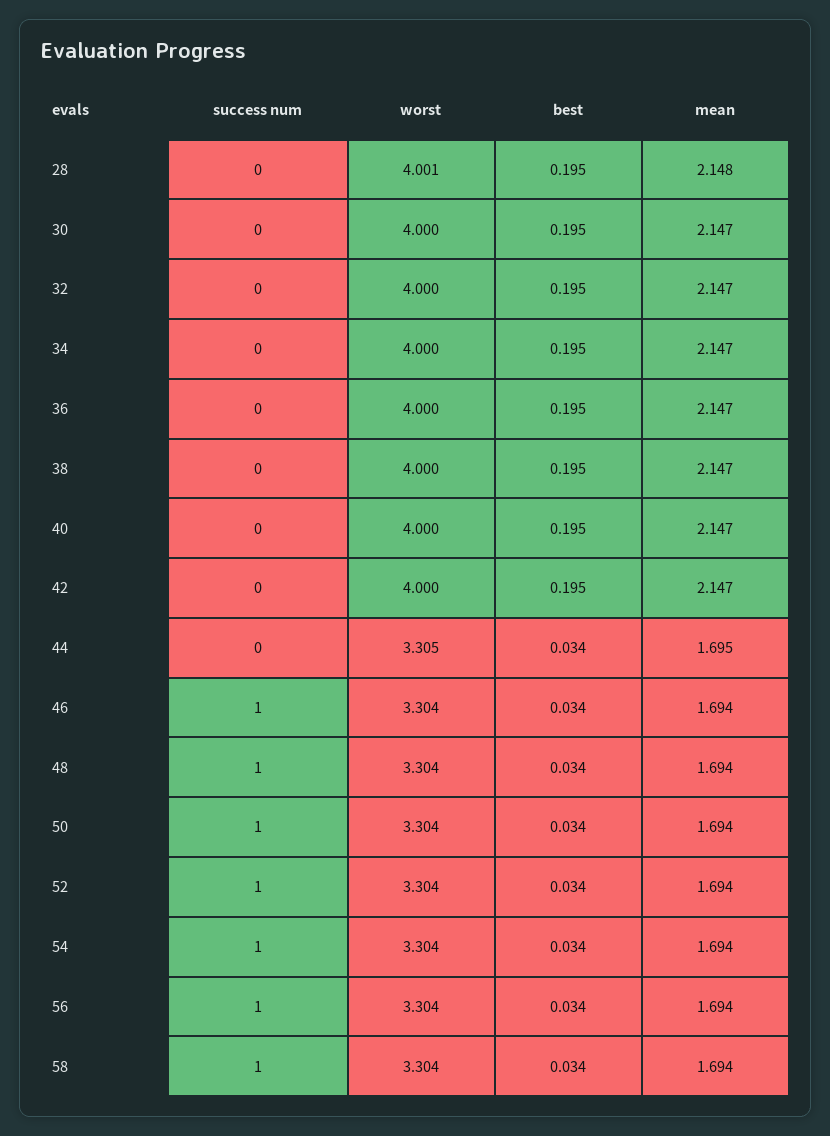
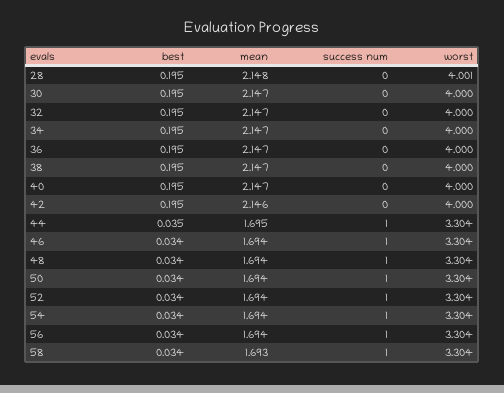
  {
    "success num": {
      "28": 0,
      "30": 0,
      "32": 0,
      "34": 0,
      "36": 0,
      "38": 0,
      "40": 0,
      "42": 0,
-     "44": 0,
+     "44": 1,
      "46": 1,
      "48": 1,
      "50": 1,
      "52": 1,
      "54": 1,
      "56": 1,
      "58": 1
    },
    "worst": {
      "28": 4.001,
      "30": 4,
      "32": 4,
      "34": 4,
      "36": 4,
      "38": 4,
      "40": 4,
      "42": 4,
-     "44": 3.305,
+     "44": 3.304,
      "46": 3.304,
      "48": 3.304,
      "50": 3.304,
      "52": 3.304,
      "54": 3.304,
      "56": 3.304,
      "58": 3.304
    },
    "best": {
      "28": 0.195,
      "30": 0.195,
      "32": 0.195,
      "34": 0.195,
      "36": 0.195,
      "38": 0.195,
      "40": 0.195,
      "42": 0.195,
-     "44": 0.034,
+     "44": 0.035,
      "46": 0.034,
      "48": 0.034,
      "50": 0.034,
      "52": 0.034,
      "54": 0.034,
      "56": 0.034,
      "58": 0.034
    },
    "mean": {
      "28": 2.148,
      "30": 2.147,
      "32": 2.147,
      "34": 2.147,
      "36": 2.147,
      "38": 2.147,
      "40": 2.147,
-     "42": 2.147,
+     "42": 2.146,
      "44": 1.695,
      "46": 1.694,
      "48": 1.694,
      "50": 1.694,
      "52": 1.694,
      "54": 1.694,
      "56": 1.694,
-     "58": 1.694
+     "58": 1.693
    }
  }

